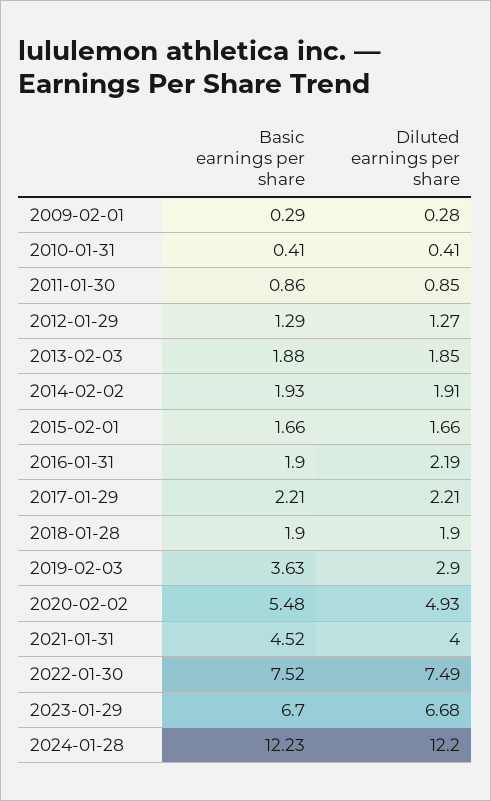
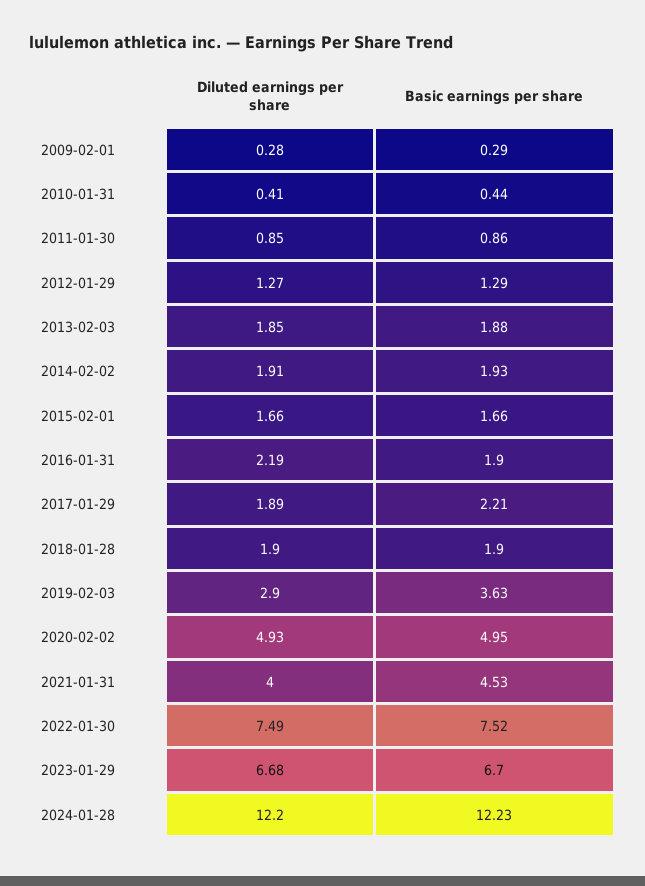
  {
    "Basic earnings per share": {
      "2009-02-01": 0.29,
-     "2010-01-31": 0.41,
+     "2010-01-31": 0.44,
      "2011-01-30": 0.86,
      "2012-01-29": 1.29,
      "2013-02-03": 1.88,
      "2014-02-02": 1.93,
      "2015-02-01": 1.66,
      "2016-01-31": 1.9,
      "2017-01-29": 2.21,
      "2018-01-28": 1.9,
      "2019-02-03": 3.63,
-     "2020-02-02": 5.48,
+     "2020-02-02": 4.95,
-     "2021-01-31": 4.52,
+     "2021-01-31": 4.53,
      "2022-01-30": 7.52,
      "2023-01-29": 6.7,
      "2024-01-28": 12.23
    },
    "Diluted earnings per share": {
      "2009-02-01": 0.28,
      "2010-01-31": 0.41,
      "2011-01-30": 0.85,
      "2012-01-29": 1.27,
      "2013-02-03": 1.85,
      "2014-02-02": 1.91,
      "2015-02-01": 1.66,
      "2016-01-31": 2.19,
-     "2017-01-29": 2.21,
+     "2017-01-29": 1.89,
      "2018-01-28": 1.9,
      "2019-02-03": 2.9,
      "2020-02-02": 4.93,
      "2021-01-31": 4,
      "2022-01-30": 7.49,
      "2023-01-29": 6.68,
      "2024-01-28": 12.2
    }
  }

